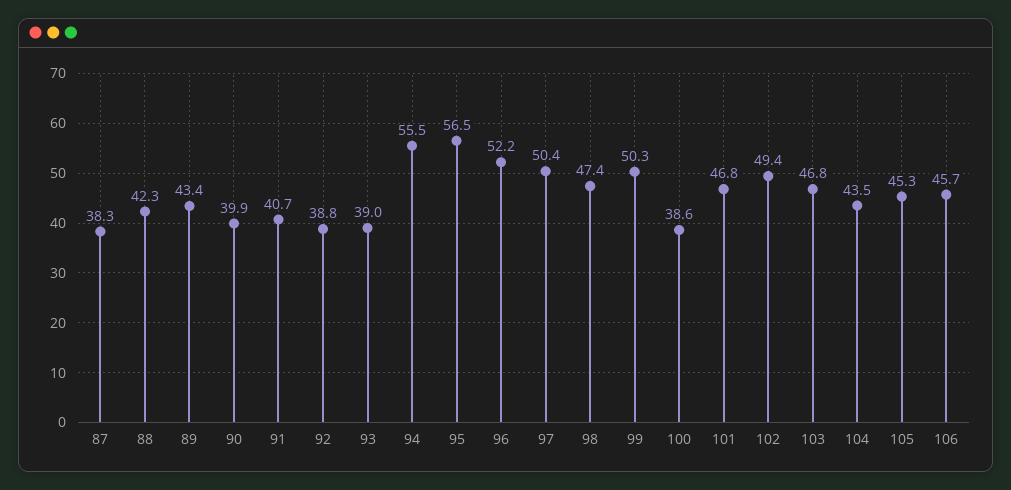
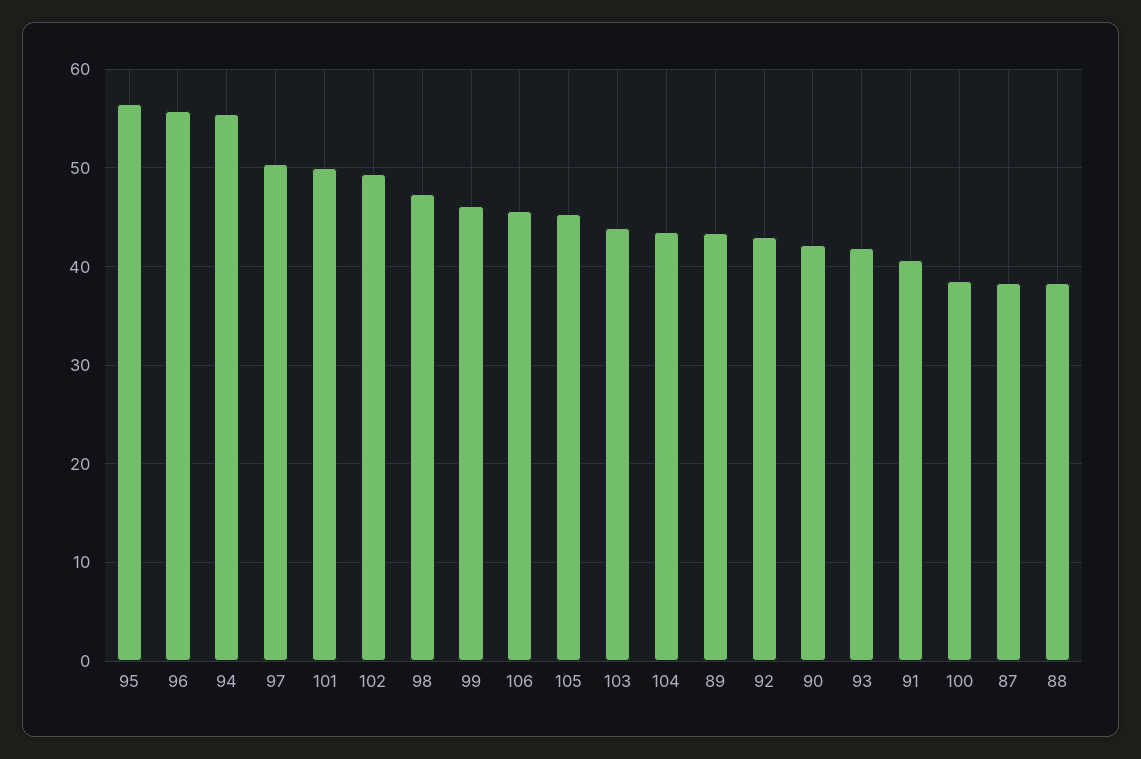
  {
    "87": 38.3,
-   "88": 42.3,
+   "88": 38,
    "89": 43.4,
-   "90": 39.9,
+   "90": 42,
    "91": 40.7,
-   "92": 38.8,
+   "92": 43,
-   "93": 39,
+   "93": 42,
    "94": 55.5,
    "95": 56.5,
-   "96": 52.2,
+   "96": 56,
    "97": 50.4,
    "98": 47.4,
-   "99": 50.3,
+   "99": 46,
    "100": 38.6,
-   "101": 46.8,
+   "101": 50,
    "102": 49.4,
-   "103": 46.8,
+   "103": 44,
    "104": 43.5,
    "105": 45.3,
    "106": 45.7
  }

